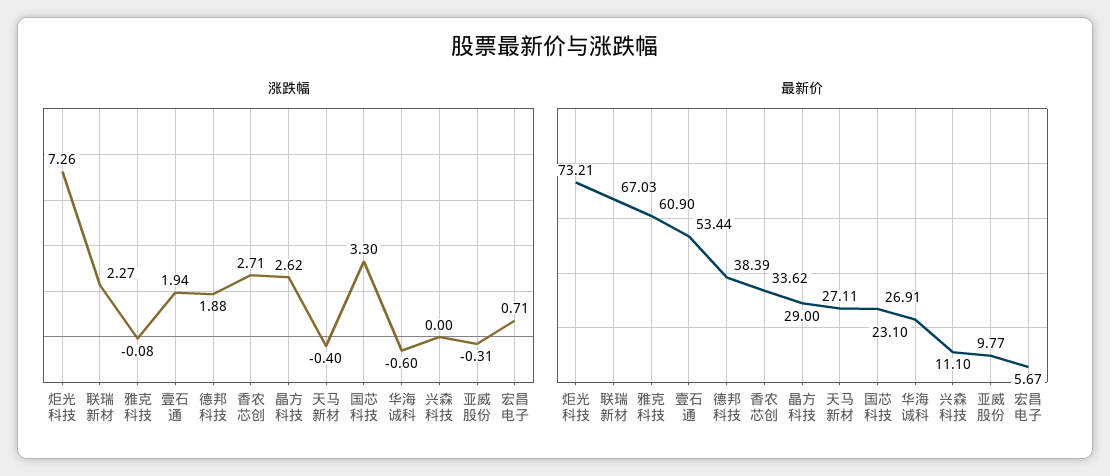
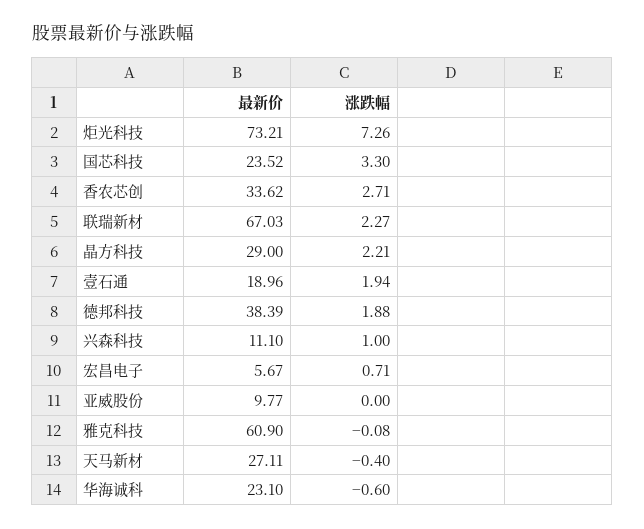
  {
    "涨跌幅": {
      "炬光科技": 7.26,
      "联瑞新材": 2.27,
      "雅克科技": -0.08,
      "壹石通": 1.94,
      "德邦科技": 1.88,
      "香农芯创": 2.71,
-     "晶方科技": 2.62,
+     "晶方科技": 2.21,
      "天马新材": -0.4,
      "国芯科技": 3.3,
      "华海诚科": -0.6,
-     "兴森科技": 0,
+     "兴森科技": 1,
-     "亚威股份": -0.31,
+     "亚威股份": 0,
      "宏昌电子": 0.71
    },
    "最新价": {
      "炬光科技": 73.21,
      "联瑞新材": 67.03,
      "雅克科技": 60.9,
-     "壹石通": 53.44,
+     "壹石通": 18.96,
      "德邦科技": 38.39,
      "香农芯创": 33.62,
      "晶方科技": 29,
      "天马新材": 27.11,
-     "国芯科技": 26.91,
+     "国芯科技": 23.52,
      "华海诚科": 23.1,
      "兴森科技": 11.1,
      "亚威股份": 9.77,
      "宏昌电子": 5.67
    }
  }

